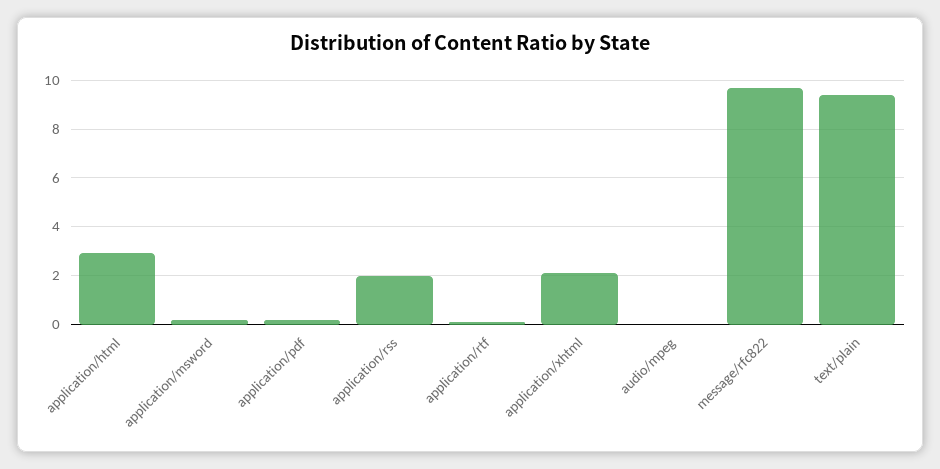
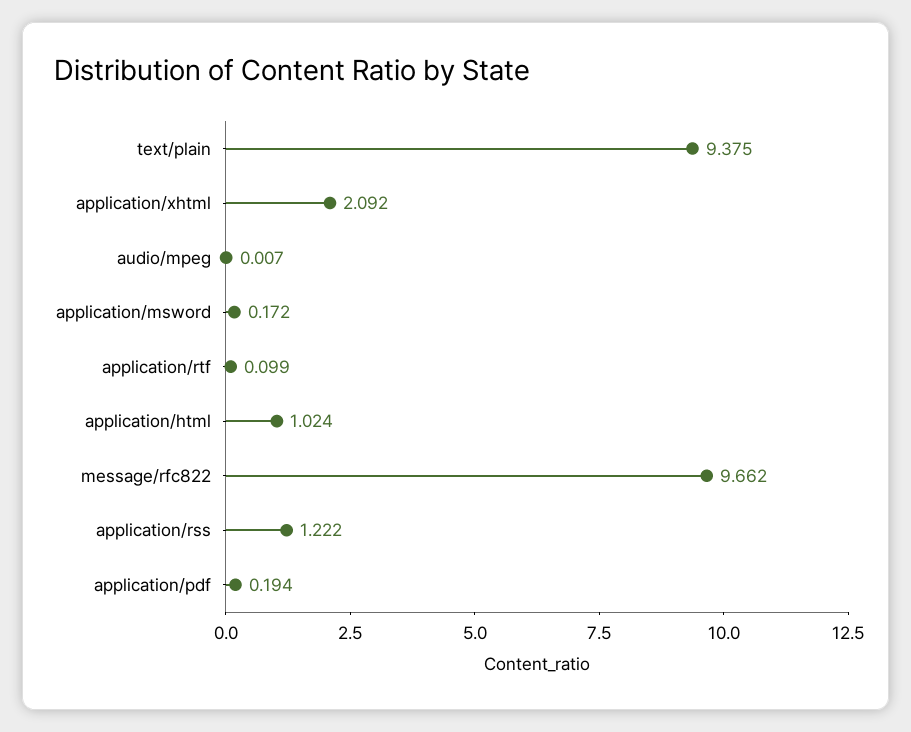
  {
-   "application/html": 3,
+   "application/html": 1.024,
    "application/msword": 0.172,
    "application/pdf": 0.194,
-   "application/rss": 2,
+   "application/rss": 1.222,
    "application/rtf": 0.099,
    "application/xhtml": 2.092,
    "audio/mpeg": 0.007,
    "message/rfc822": 9.662,
    "text/plain": 9.375
  }

